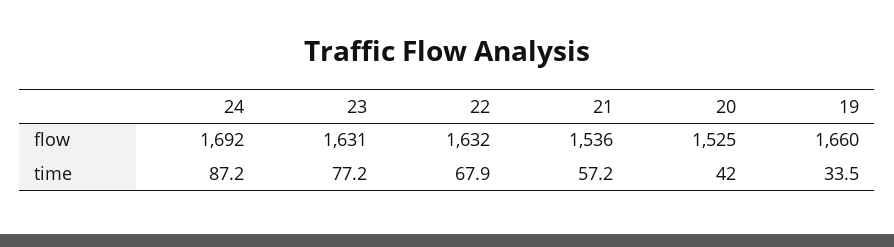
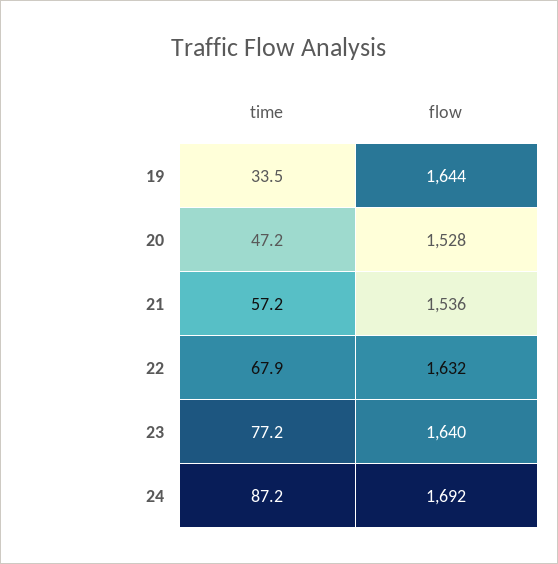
  {
    "24": {
      "flow": 1692,
      "time": 87.2
    },
    "23": {
-     "flow": 1631,
+     "flow": 1640,
      "time": 77.2
    },
    "22": {
      "flow": 1632,
      "time": 67.9
    },
    "21": {
      "flow": 1536,
      "time": 57.2
    },
    "20": {
-     "flow": 1525,
+     "flow": 1528,
-     "time": 42
+     "time": 47.2
    },
    "19": {
-     "flow": 1660,
+     "flow": 1644,
      "time": 33.5
    }
  }

